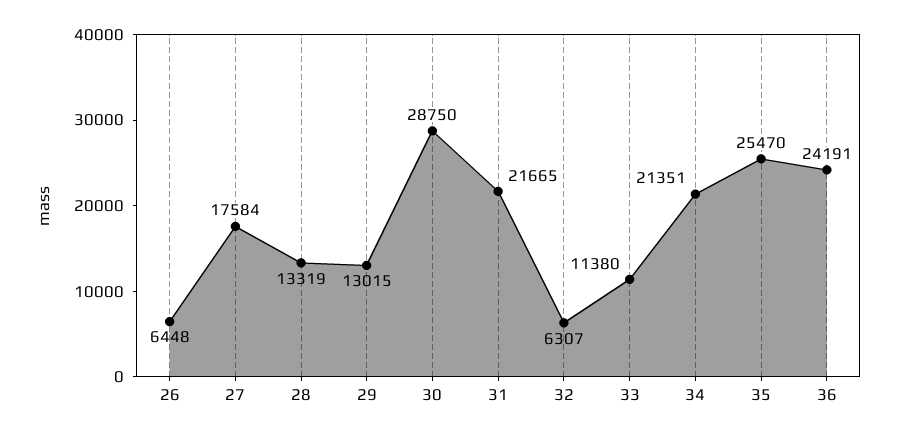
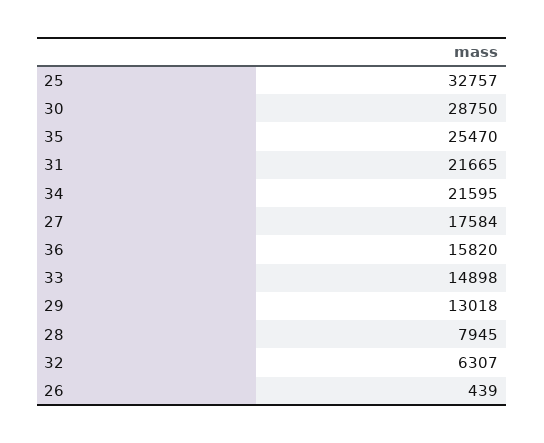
  {
-   "26": 6448,
+   "26": 439,
    "27": 17584,
-   "28": 13319,
+   "28": 7945,
-   "29": 13015,
+   "29": 13018,
    "30": 28750,
    "31": 21665,
    "32": 6307,
-   "33": 11380,
+   "33": 14898,
-   "34": 21351,
+   "34": 21595,
    "35": 25470,
-   "36": 24191
+   "36": 15820,
+   "25": 32757
  }

